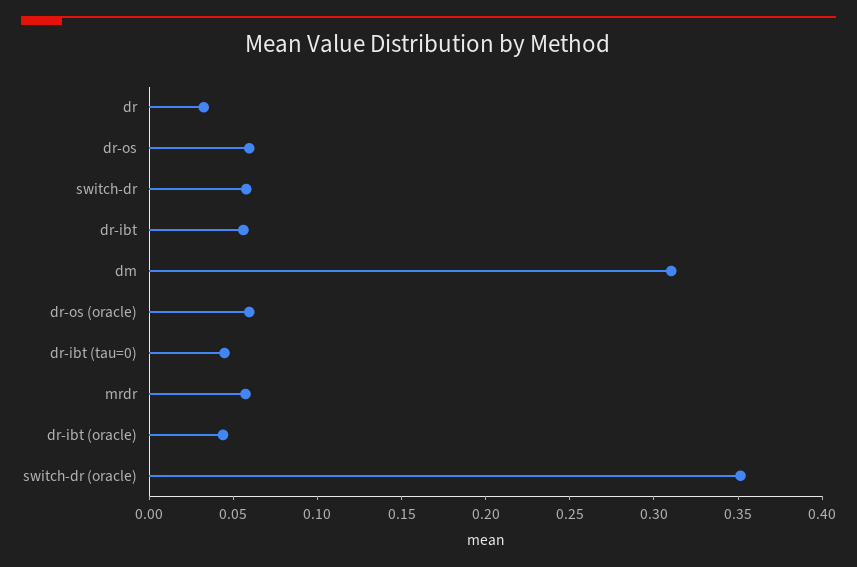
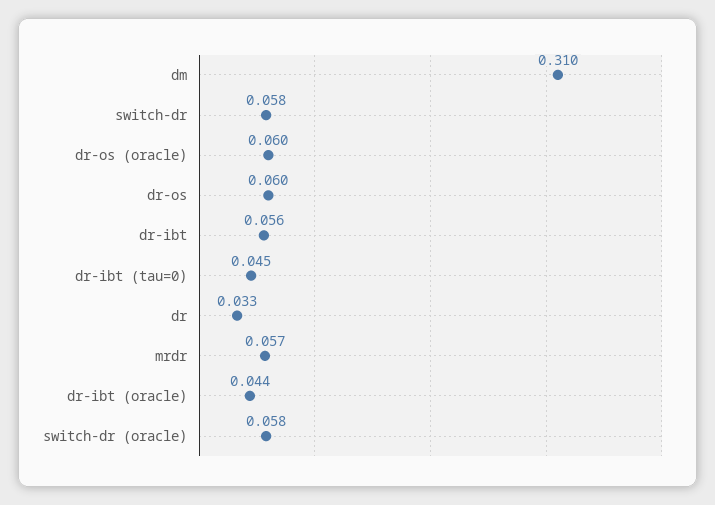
  {
    "dr": 0.033,
    "dr-os": 0.06,
    "switch-dr": 0.058,
    "dr-ibt": 0.056,
    "dm": 0.31,
    "dr-os (oracle)": 0.06,
    "dr-ibt (tau=0)": 0.045,
    "mrdr": 0.057,
    "dr-ibt (oracle)": 0.044,
-   "switch-dr (oracle)": 0.35
+   "switch-dr (oracle)": 0.058
  }

